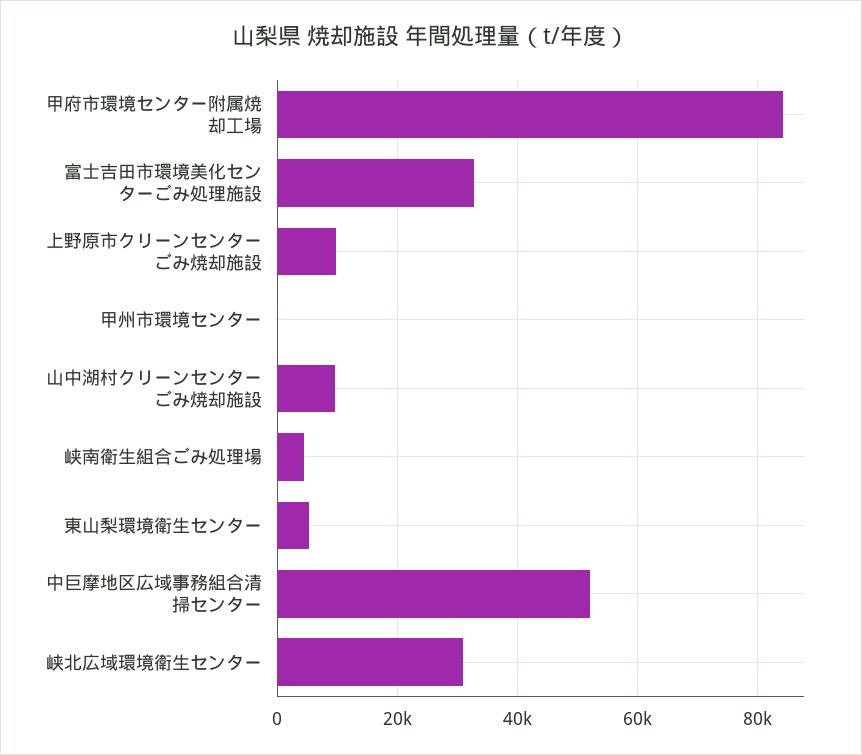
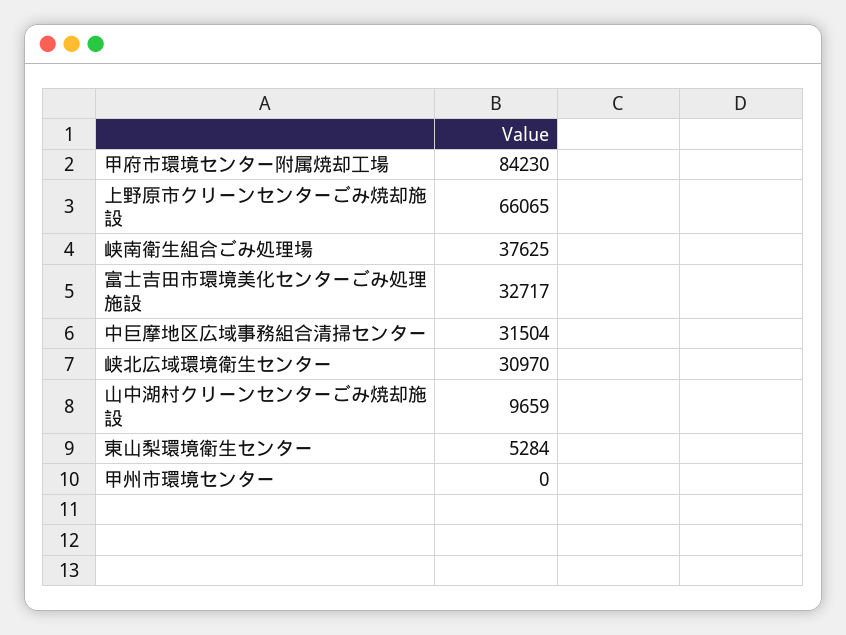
  {
    "甲府市環境センター附属焼却工場": 84230,
    "富士吉田市環境美化センターごみ処理施設": 32717,
-   "上野原市クリーンセンターごみ焼却施設": 10000,
+   "上野原市クリーンセンターごみ焼却施設": 66065,
    "甲州市環境センター": 0,
    "山中湖村クリーンセンターごみ焼却施設": 9659,
-   "峡南衛生組合ごみ処理場": 4000,
+   "峡南衛生組合ごみ処理場": 37625,
    "東山梨環境衛生センター": 5284,
-   "中巨摩地区広域事務組合清掃センター": 52000,
+   "中巨摩地区広域事務組合清掃センター": 31504,
    "峡北広域環境衛生センター": 30970
  }

